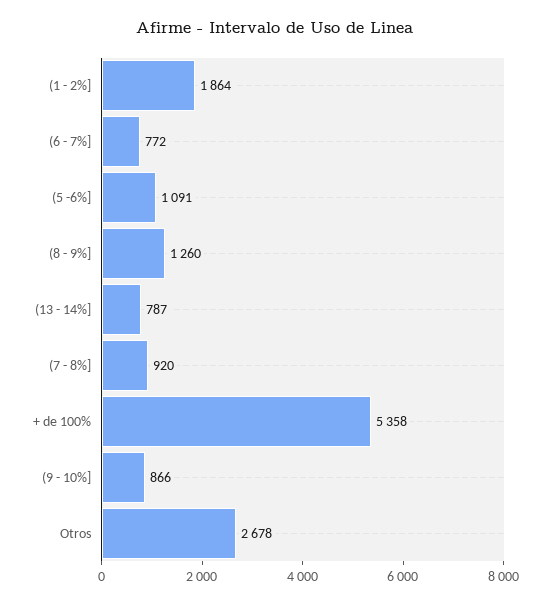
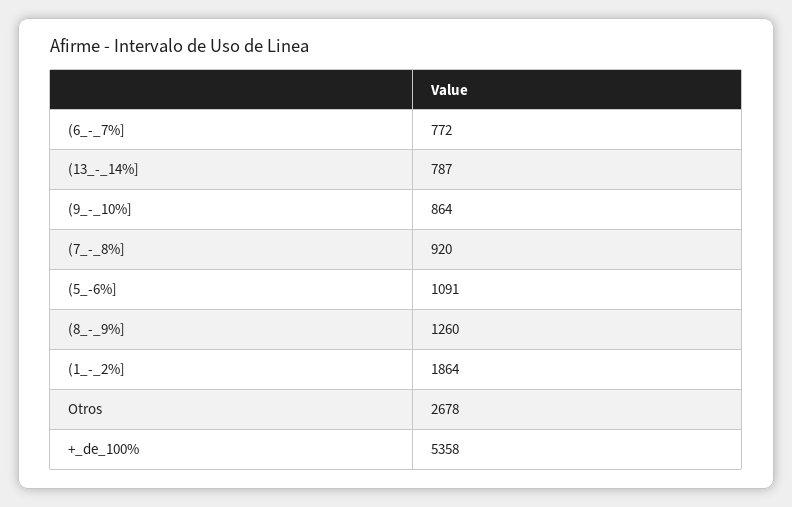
  {
    "(1 - 2%]": 1864,
    "(6 - 7%]": 772,
    "(5 -6%]": 1091,
    "(8 - 9%]": 1260,
    "(13 - 14%]": 787,
    "(7 - 8%]": 920,
    "+ de 100%": 5358,
-   "(9 - 10%]": 866,
+   "(9 - 10%]": 864,
    "Otros": 2678
  }

